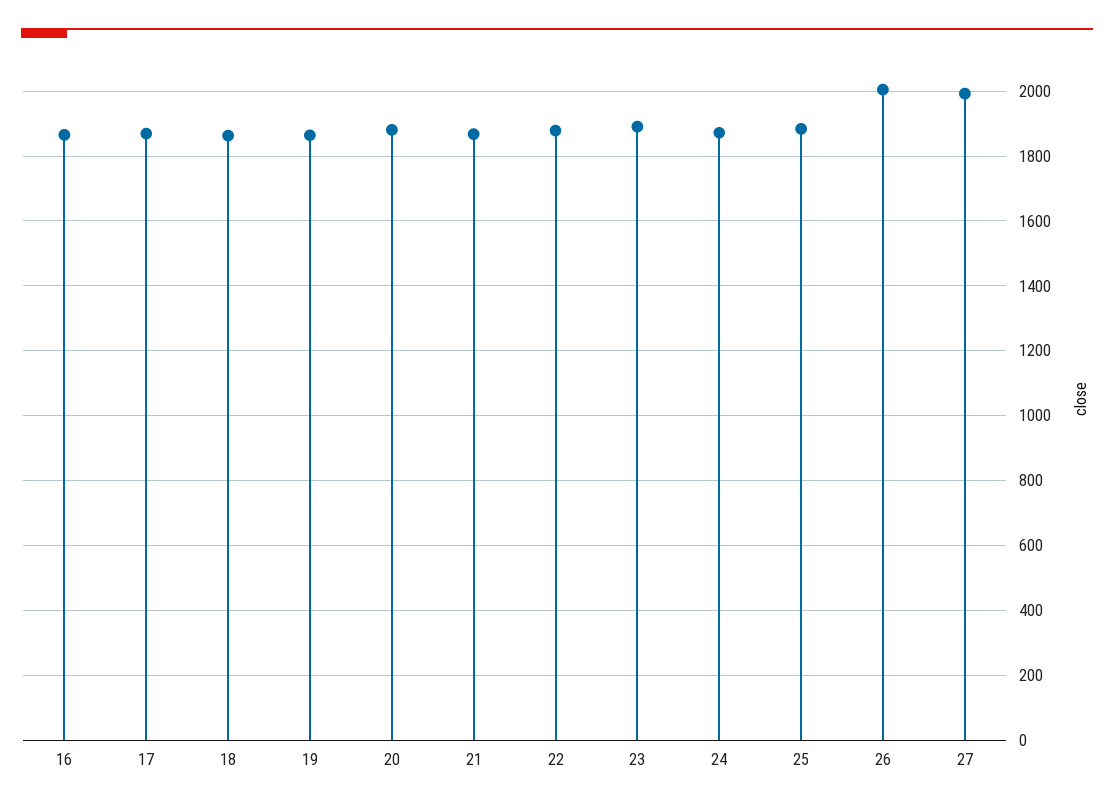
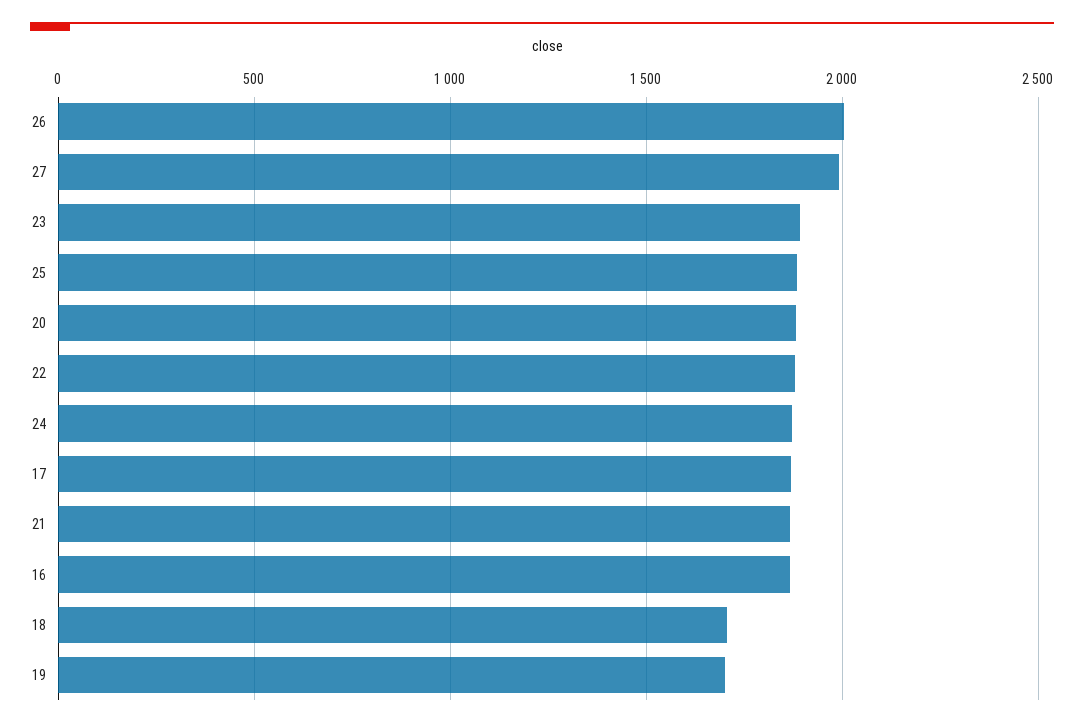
  {
    "16": 1860,
    "17": 1860,
-   "18": 1860,
+   "18": 1700,
-   "19": 1860,
+   "19": 1700,
    "20": 1880,
    "21": 1860,
    "22": 1880,
    "23": 1900,
    "24": 1880,
    "25": 1880,
    "26": 2000,
    "27": 2000
  }

